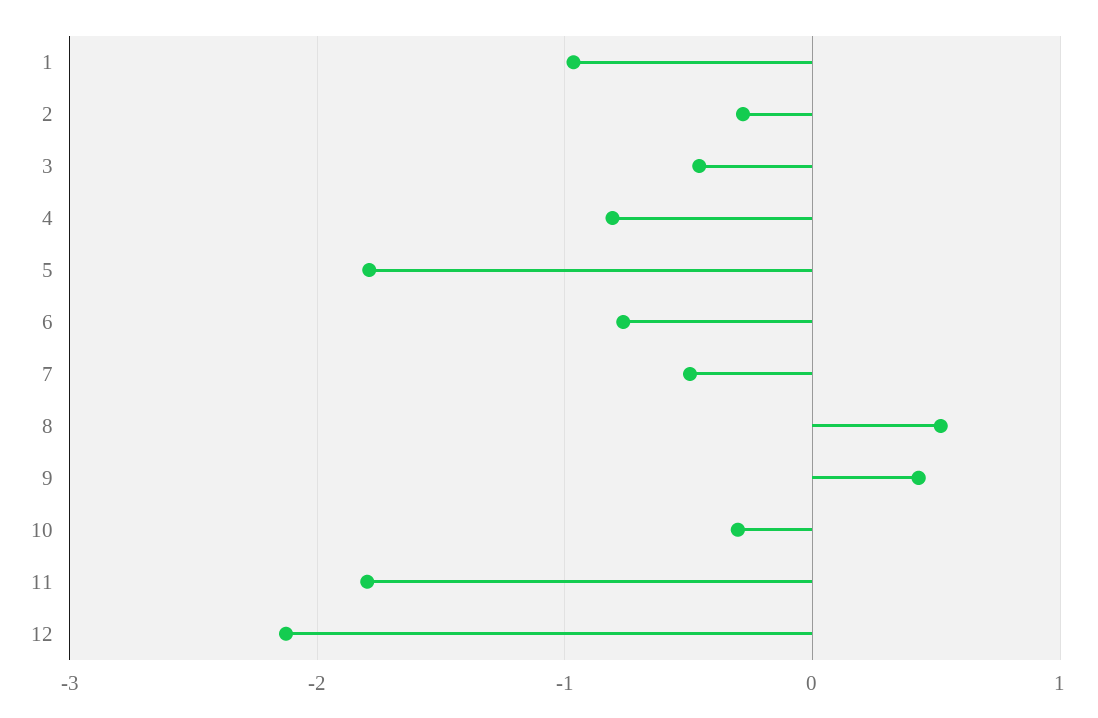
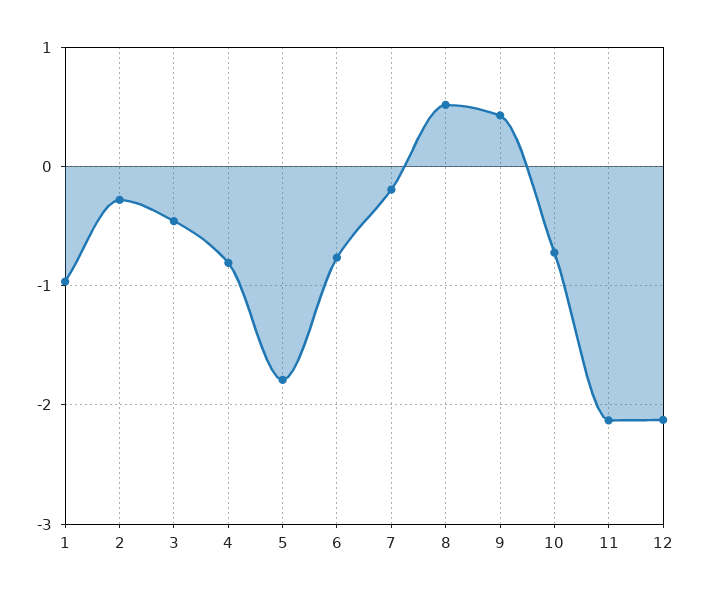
  {
    "1": -1,
    "2": -0.3,
    "3": -0.5,
    "4": -0.8,
    "5": -1.8,
    "6": -0.8,
-   "7": -0.5,
+   "7": -0.2,
    "8": 0.5,
    "9": 0.4,
-   "10": -0.3,
+   "10": -0.7,
-   "11": -1.8,
+   "11": -2.1,
    "12": -2.1
  }

